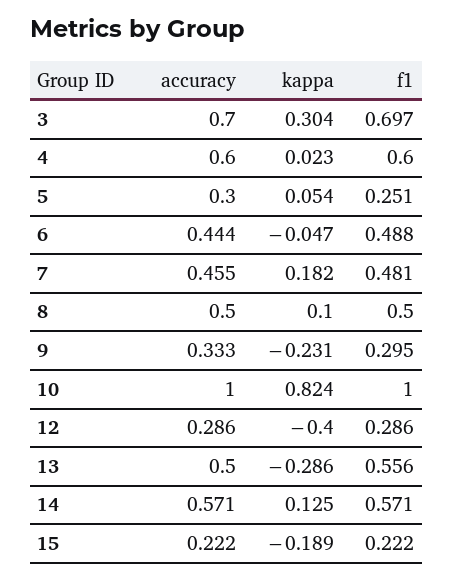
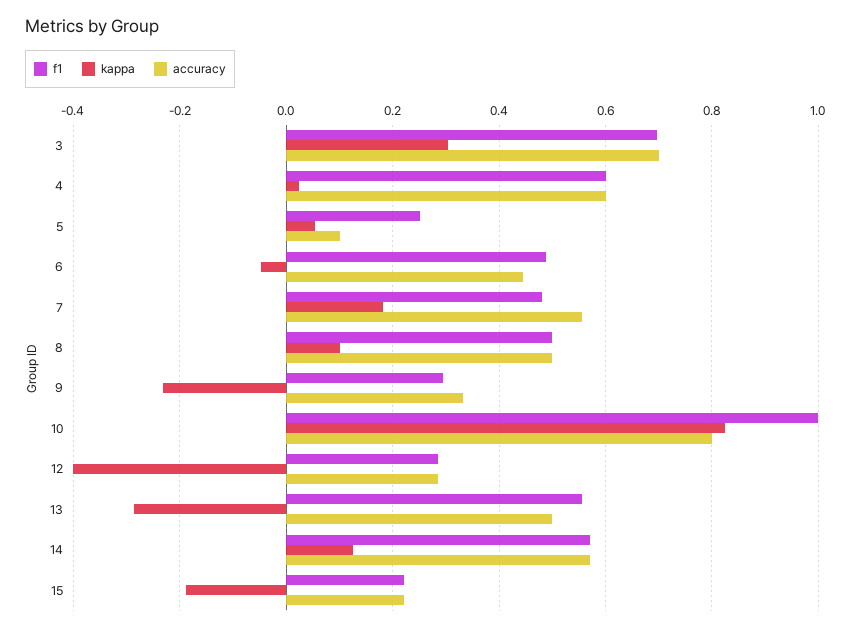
  {
    "accuracy": {
      "3": 0.7,
      "4": 0.6,
-     "5": 0.3,
+     "5": 0.1,
      "6": 0.444,
-     "7": 0.455,
+     "7": 0.56,
      "8": 0.5,
      "9": 0.333,
-     "10": 1,
+     "10": 0.8,
      "12": 0.286,
      "13": 0.5,
      "14": 0.571,
      "15": 0.222
    },
    "kappa": {
      "3": 0.304,
      "4": 0.023,
      "5": 0.054,
      "6": -0.047,
      "7": 0.182,
      "8": 0.1,
      "9": -0.231,
      "10": 0.824,
      "12": -0.4,
      "13": -0.286,
      "14": 0.125,
      "15": -0.189
    },
    "f1": {
      "3": 0.697,
      "4": 0.6,
      "5": 0.251,
      "6": 0.488,
      "7": 0.481,
      "8": 0.5,
      "9": 0.295,
      "10": 1,
      "12": 0.286,
      "13": 0.556,
      "14": 0.571,
      "15": 0.222
    }
  }

